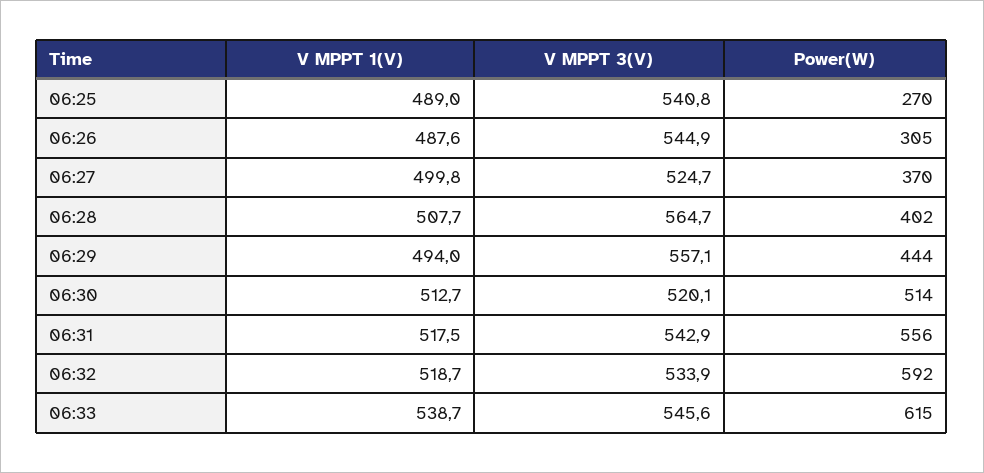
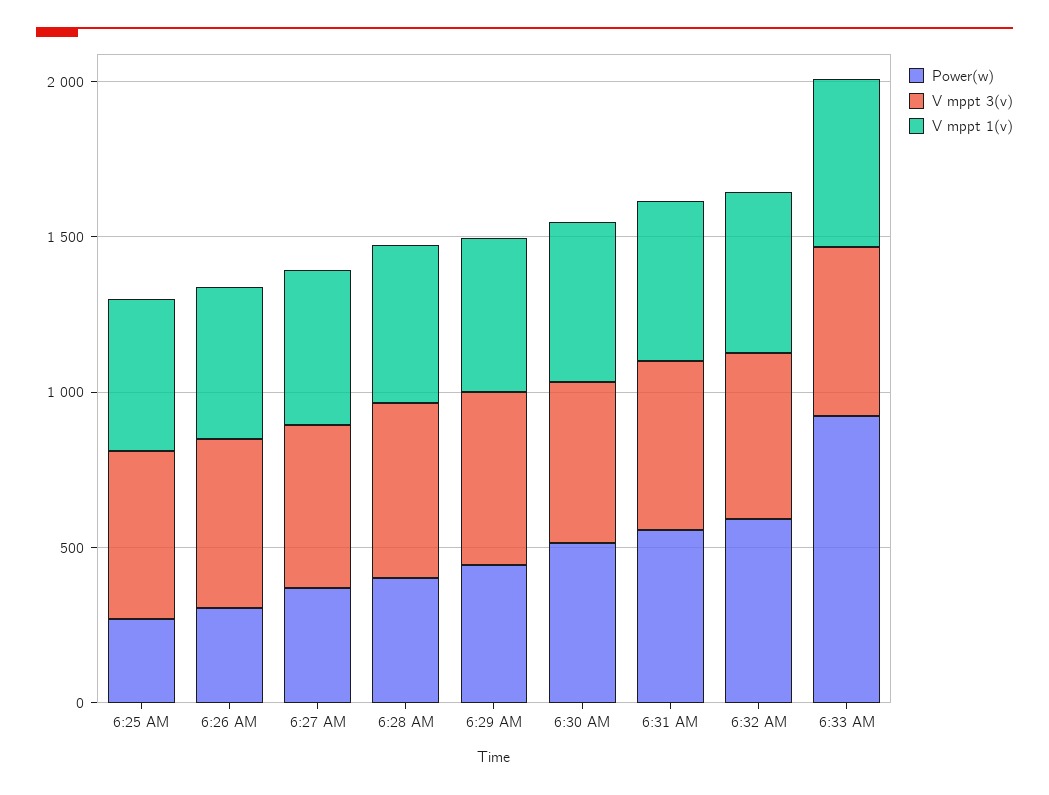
  {
    "V MPPT 1(V)": {
      "06:25": 489,
      "06:26": 487.6,
      "06:27": 499.8,
      "06:28": 507.7,
      "06:29": 494,
      "06:30": 512.7,
      "06:31": 517.5,
      "06:32": 518.7,
      "06:33": 538.7
    },
    "V MPPT 3(V)": {
      "06:25": 540.8,
      "06:26": 544.9,
      "06:27": 524.7,
      "06:28": 564.7,
      "06:29": 557.1,
      "06:30": 520.1,
      "06:31": 542.9,
      "06:32": 533.9,
      "06:33": 545.6
    },
    "Power(W)": {
      "06:25": 270,
      "06:26": 305,
      "06:27": 370,
      "06:28": 402,
      "06:29": 444,
      "06:30": 514,
      "06:31": 556,
      "06:32": 592,
-     "06:33": 615
+     "06:33": 900
    }
  }

